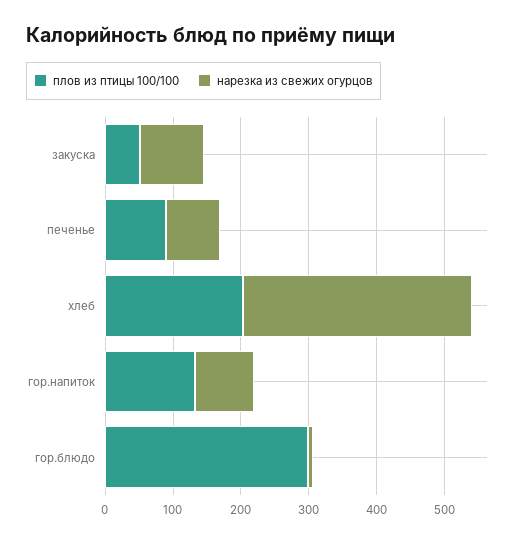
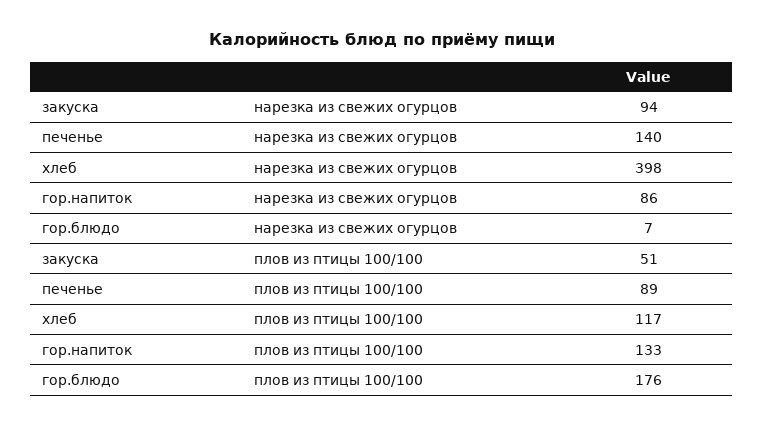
  {
    "плов из птицы 100/100": {
      "закуска": 51,
      "печенье": 89,
-     "хлеб": 200,
+     "хлеб": 117,
      "гор.напиток": 133,
-     "гор.блюдо": 300
+     "гор.блюдо": 176
    },
    "нарезка из свежих огурцов": {
      "закуска": 94,
-     "печенье": 80,
+     "печенье": 140,
-     "хлеб": 340,
+     "хлеб": 398,
      "гор.напиток": 86,
      "гор.блюдо": 7
    }
  }

